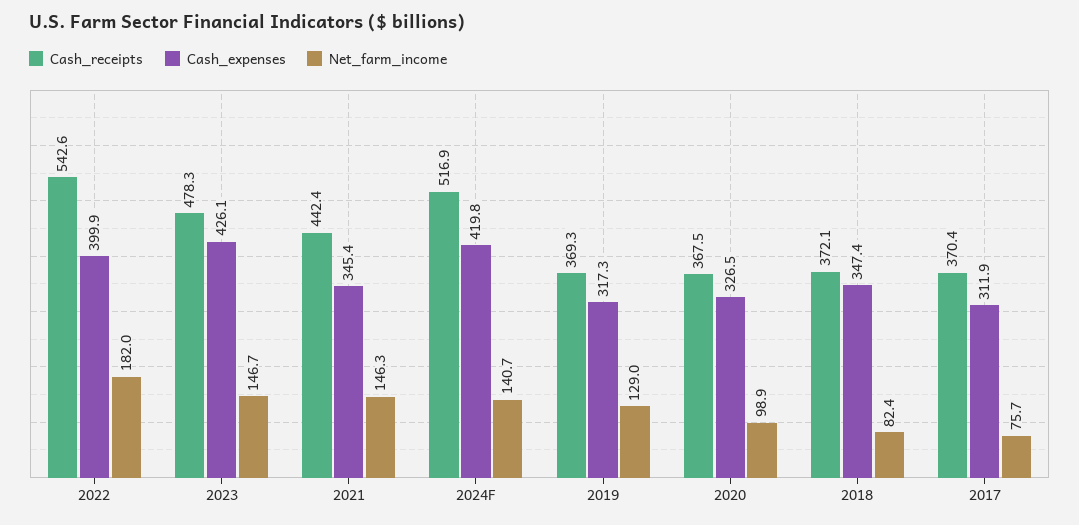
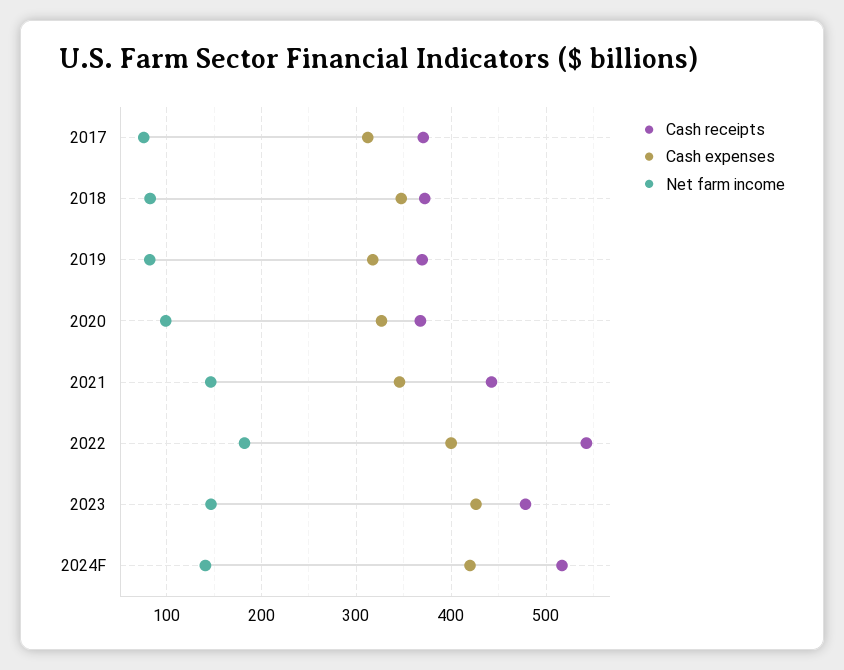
  {
    "Cash_receipts": {
      "2022": 542.6,
      "2023": 478.3,
      "2021": 442.4,
      "2024F": 516.9,
      "2019": 369.3,
      "2020": 367.5,
      "2018": 372.1,
      "2017": 370.4
    },
    "Cash_expenses": {
      "2022": 399.9,
      "2023": 426.1,
      "2021": 345.4,
      "2024F": 419.8,
      "2019": 317.3,
      "2020": 326.5,
      "2018": 347.4,
      "2017": 311.9
    },
    "Net_farm_income": {
      "2022": 182,
      "2023": 146.7,
      "2021": 146.3,
      "2024F": 140.7,
-     "2019": 129,
+     "2019": 80,
      "2020": 98.9,
      "2018": 82.4,
      "2017": 75.7
    }
  }

